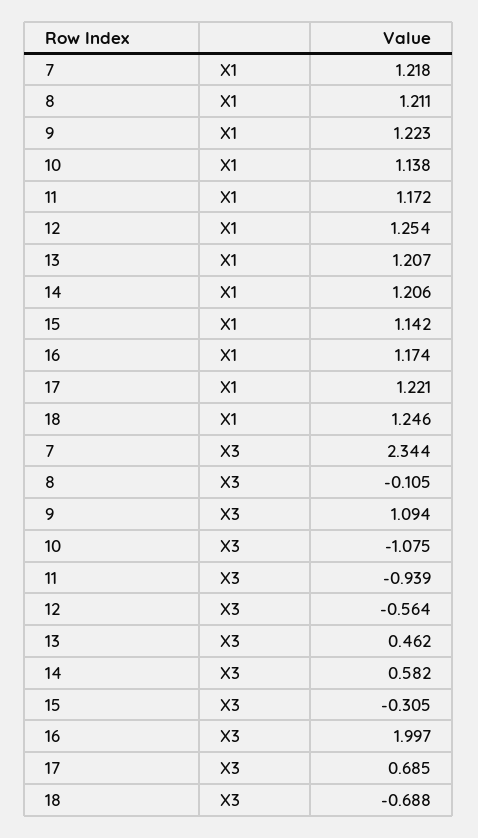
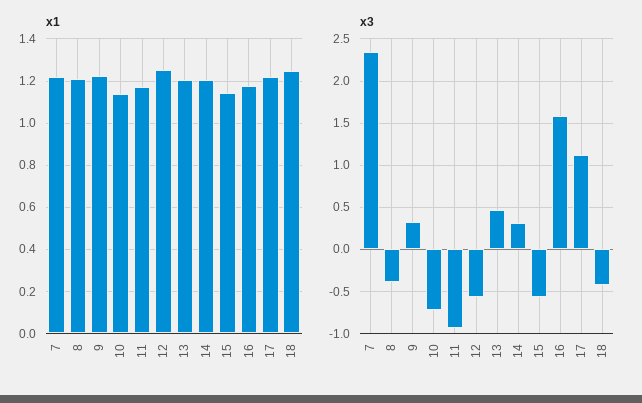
  {
    "X1": {
      "7": 1.218,
      "8": 1.211,
      "9": 1.223,
      "10": 1.138,
      "11": 1.172,
      "12": 1.254,
      "13": 1.207,
      "14": 1.206,
      "15": 1.142,
      "16": 1.174,
      "17": 1.221,
      "18": 1.246
    },
    "X3": {
      "7": 2.344,
-     "8": -0.105,
+     "8": -0.4,
-     "9": 1.094,
+     "9": 0.3,
-     "10": -1.075,
+     "10": -0.7,
      "11": -0.939,
      "12": -0.564,
      "13": 0.462,
-     "14": 0.582,
+     "14": 0.3,
-     "15": -0.305,
+     "15": -0.6,
-     "16": 1.997,
+     "16": 1.6,
-     "17": 0.685,
+     "17": 1.1,
-     "18": -0.688
+     "18": -0.4
    }
  }

